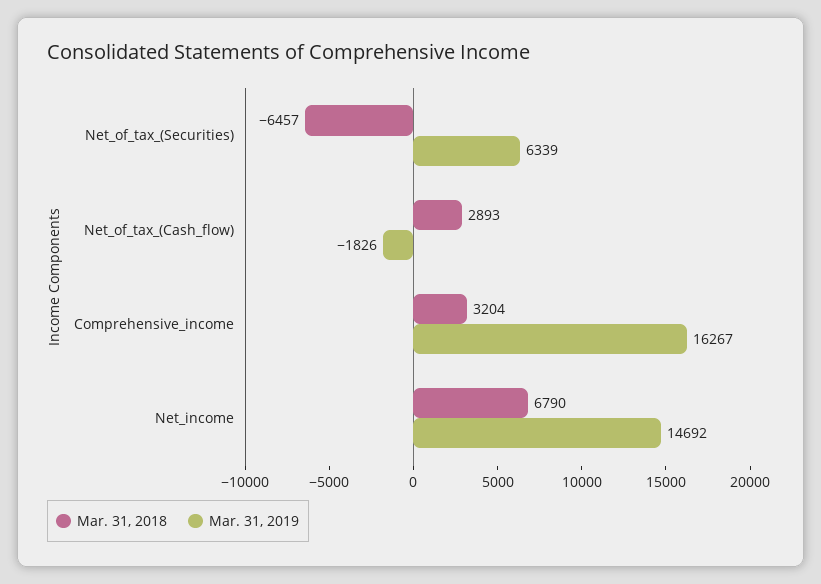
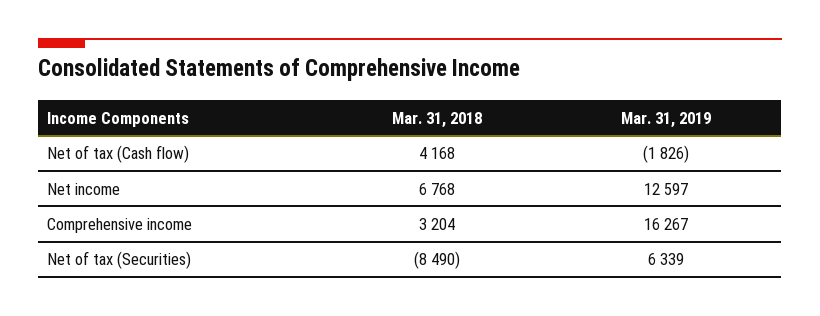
  {
    "Mar. 31, 2018": {
-     "Net_of_tax_(Securities)": -6457,
+     "Net_of_tax_(Securities)": -8490,
-     "Net_of_tax_(Cash_flow)": 2893,
+     "Net_of_tax_(Cash_flow)": 4168,
      "Comprehensive_income": 3204,
-     "Net_income": 6790
+     "Net_income": 6768
    },
    "Mar. 31, 2019": {
      "Net_of_tax_(Securities)": 6339,
      "Net_of_tax_(Cash_flow)": -1826,
      "Comprehensive_income": 16267,
-     "Net_income": 14692
+     "Net_income": 12597
    }
  }

